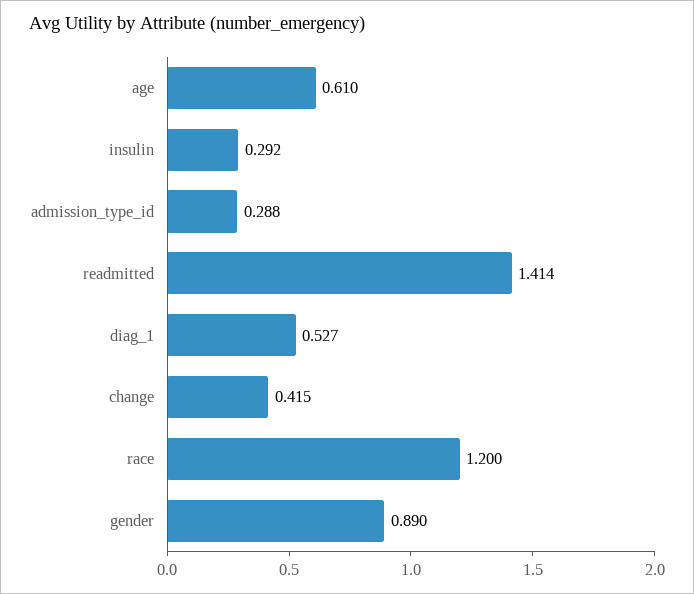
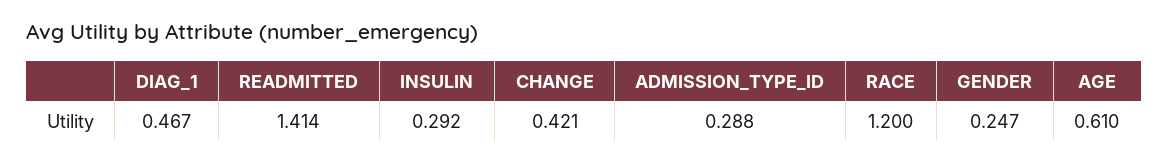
  {
    "age": 0.61,
    "insulin": 0.292,
    "admission_type_id": 0.288,
    "readmitted": 1.414,
-   "diag_1": 0.527,
+   "diag_1": 0.467,
-   "change": 0.415,
+   "change": 0.421,
    "race": 1.2,
-   "gender": 0.89
+   "gender": 0.247
  }

